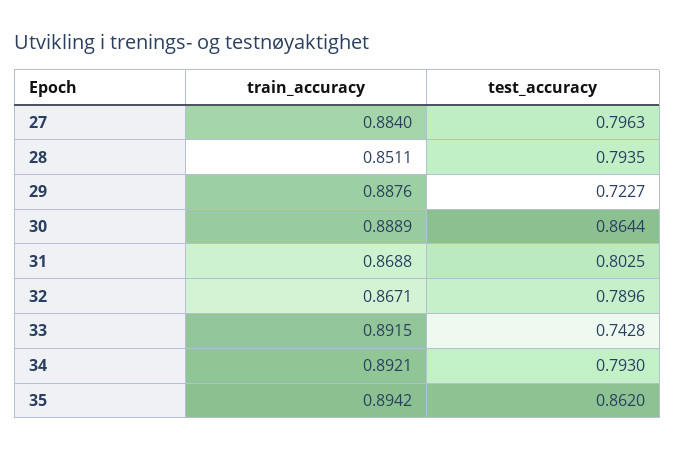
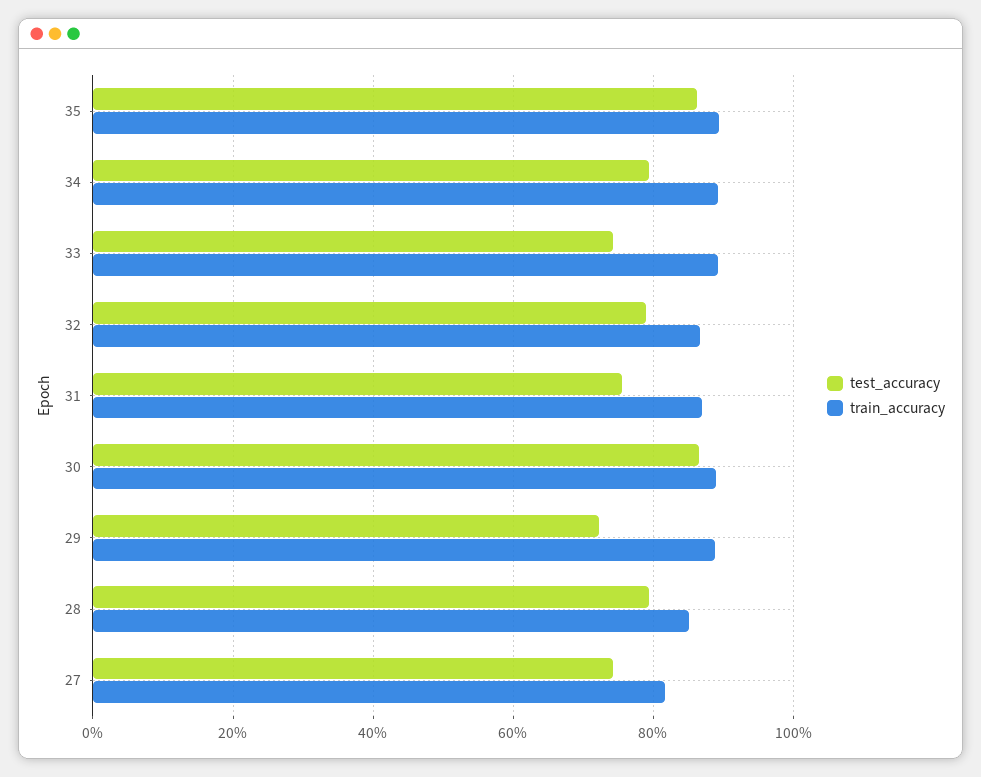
  {
    "train_accuracy": {
-     "27": 0.884,
+     "27": 0.82,
      "28": 0.8511,
      "29": 0.8876,
      "30": 0.8889,
      "31": 0.8688,
      "32": 0.8671,
      "33": 0.8915,
      "34": 0.8921,
      "35": 0.8942
    },
    "test_accuracy": {
-     "27": 0.7963,
+     "27": 0.74,
      "28": 0.7935,
      "29": 0.7227,
      "30": 0.8644,
-     "31": 0.8025,
+     "31": 0.76,
      "32": 0.7896,
      "33": 0.7428,
      "34": 0.793,
      "35": 0.862
    }
  }

